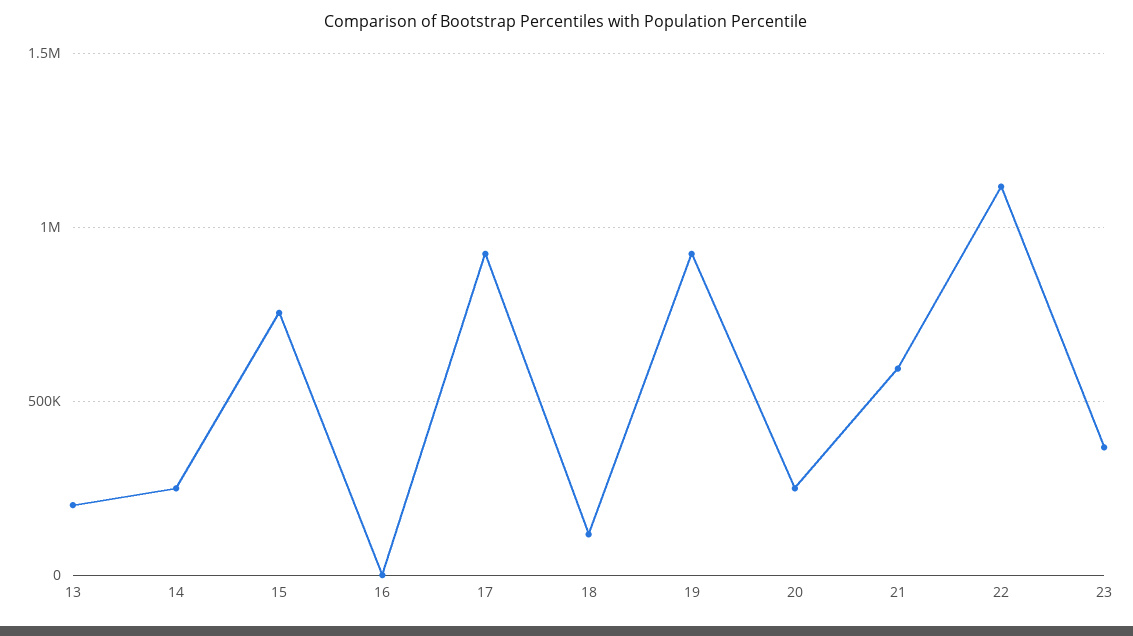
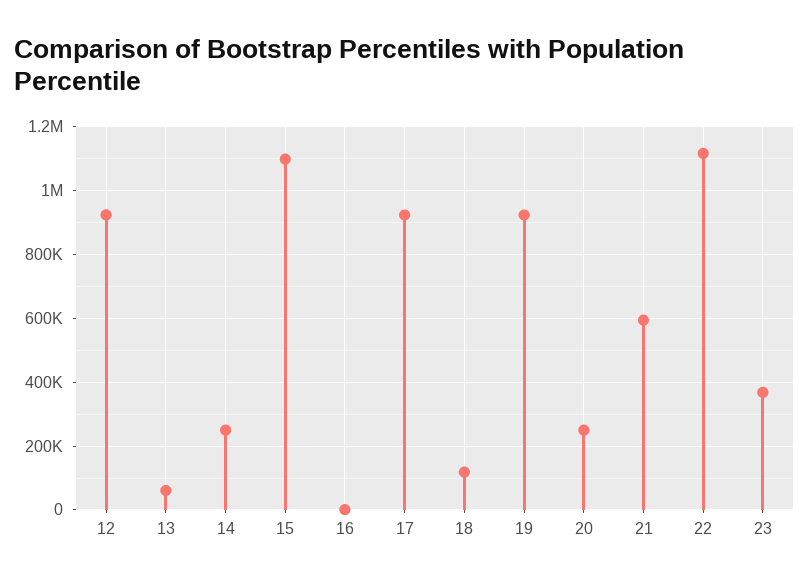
  {
-   "13": 200000,
+   "13": 60000,
    "14": 260000,
-   "15": 750000,
+   "15": 1100000,
    "16": 0,
    "17": 920000,
    "18": 120000,
    "19": 920000,
    "20": 260000,
    "21": 600000,
    "22": 1120000,
-   "23": 360000
+   "23": 360000,
+   "12": 920000
  }

